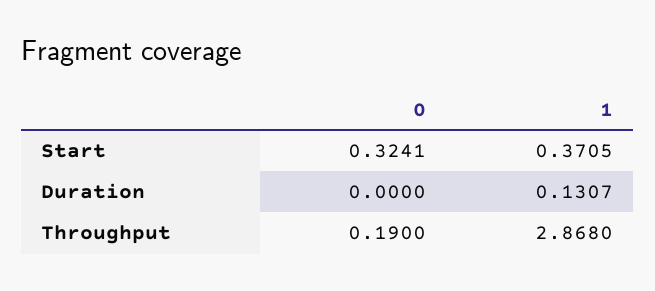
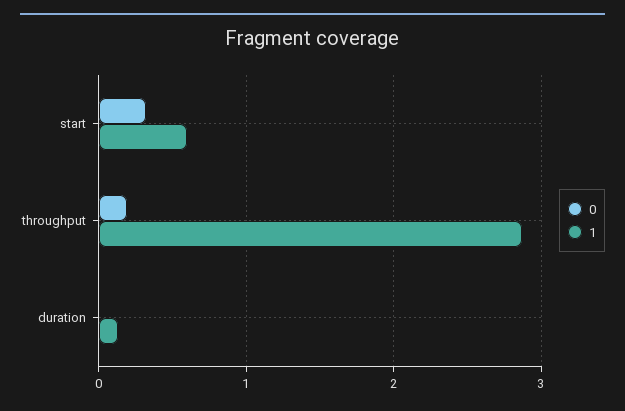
  {
    "0": {
      "Start": 0.3241,
      "Duration": 0,
      "Throughput": 0.19
    },
    "1": {
-     "Start": 0.3705,
+     "Start": 0.6,
      "Duration": 0.1307,
      "Throughput": 2.868
    }
  }

